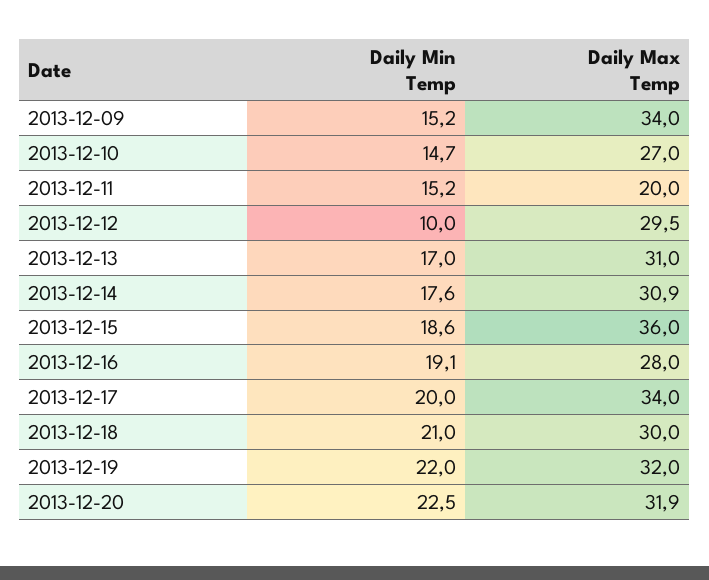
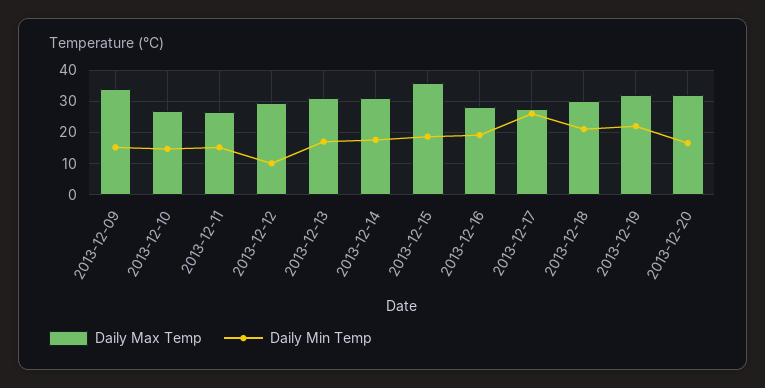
  {
    "Daily Min Temp": {
      "2013-12-09": 15.2,
      "2013-12-10": 14.7,
      "2013-12-11": 15.2,
      "2013-12-12": 10,
      "2013-12-13": 17,
      "2013-12-14": 17.6,
      "2013-12-15": 18.6,
      "2013-12-16": 19.1,
-     "2013-12-17": 20,
+     "2013-12-17": 26,
      "2013-12-18": 21,
      "2013-12-19": 22,
-     "2013-12-20": 22.5
+     "2013-12-20": 16
    },
    "Daily Max Temp": {
      "2013-12-09": 34,
      "2013-12-10": 27,
-     "2013-12-11": 20,
+     "2013-12-11": 26,
      "2013-12-12": 29.5,
      "2013-12-13": 31,
      "2013-12-14": 30.9,
      "2013-12-15": 36,
      "2013-12-16": 28,
-     "2013-12-17": 34,
+     "2013-12-17": 28,
      "2013-12-18": 30,
      "2013-12-19": 32,
      "2013-12-20": 31.9
    }
  }

